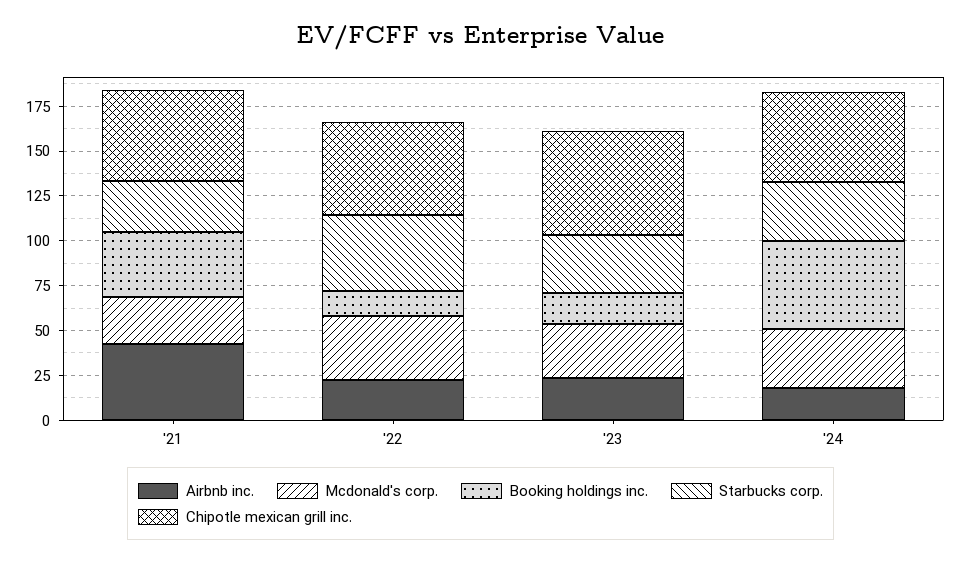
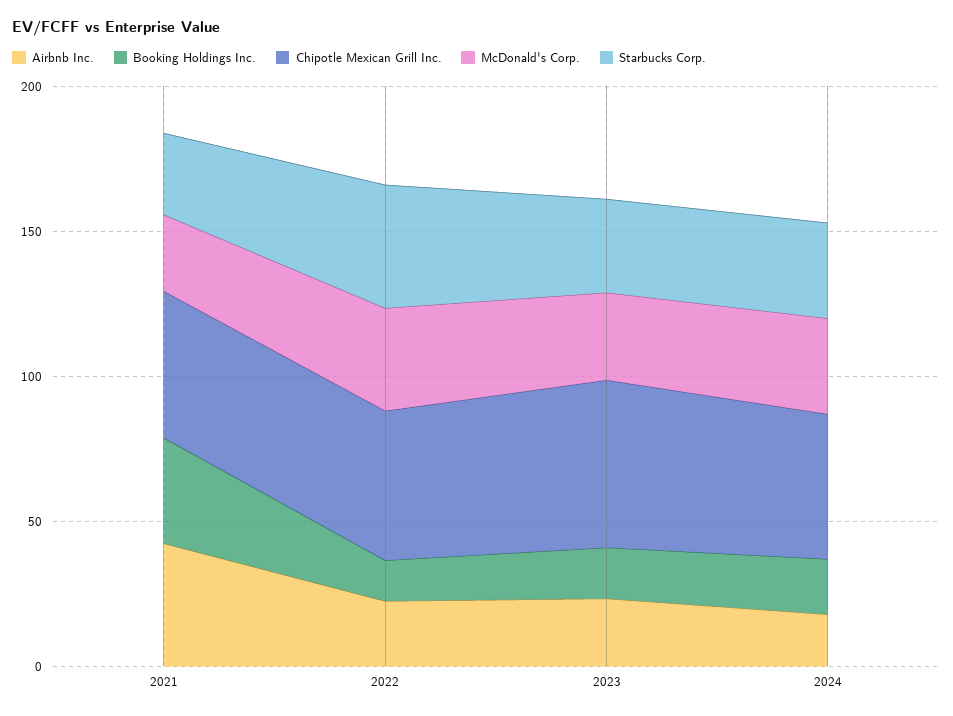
  {
    "Airbnb inc.": {
      "'21": 40,
      "'22": 20,
      "'23": 25,
      "'24": 20
    },
    "Mcdonald's corp.": {
      "'21": 25,
      "'22": 35,
      "'23": 30,
      "'24": 35
    },
    "Booking holdings inc.": {
      "'21": 35,
      "'22": 15,
      "'23": 20,
-     "'24": 50
+     "'24": 20
    },
    "Starbucks corp.": {
      "'21": 30,
      "'22": 40,
      "'23": 30,
      "'24": 35
    },
    "Chipotle mexican grill inc.": {
      "'21": 50,
      "'22": 50,
      "'23": 60,
      "'24": 50
    }
  }

